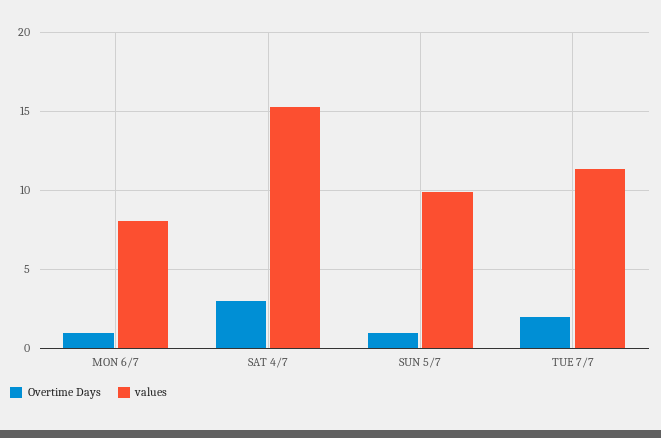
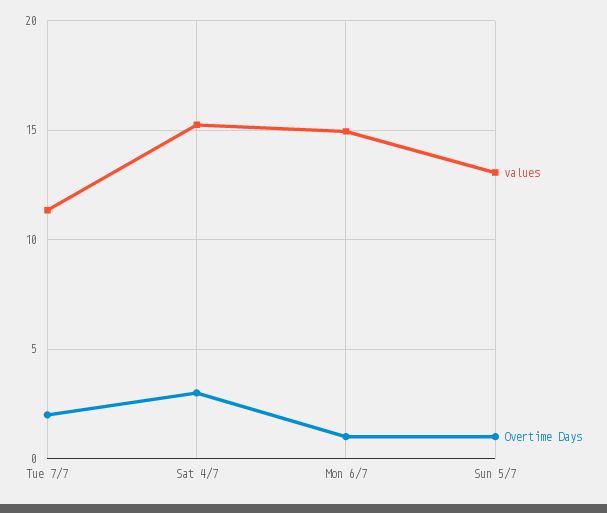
  {
    "Overtime Days": {
      "MON 6/7": 1,
      "SAT 4/7": 3,
      "SUN 5/7": 1,
      "TUE 7/7": 2
    },
    "values": {
-     "MON 6/7": 8,
+     "MON 6/7": 15,
      "SAT 4/7": 15,
-     "SUN 5/7": 10,
+     "SUN 5/7": 13,
      "TUE 7/7": 11.5
    }
  }

